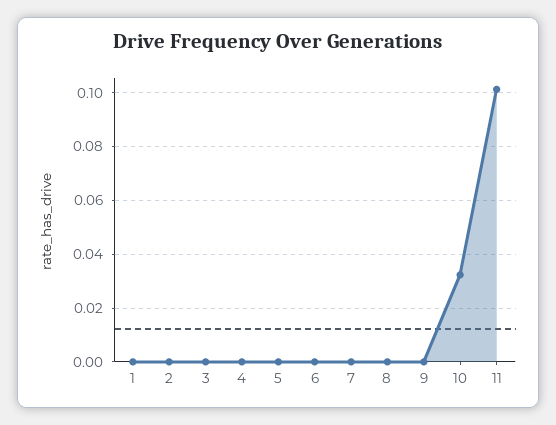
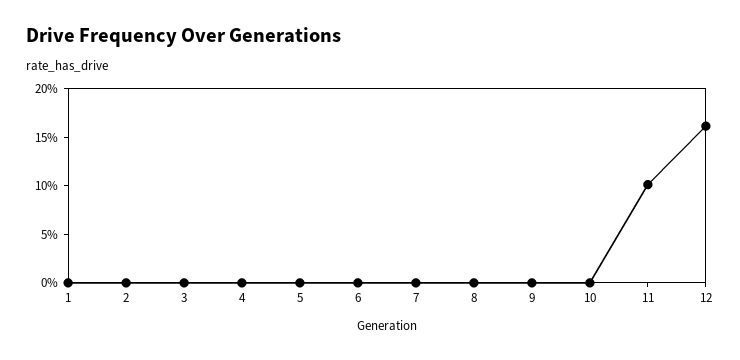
  {
    "1": 0,
    "2": 0,
    "3": 0,
    "4": 0,
    "5": 0,
    "6": 0,
    "7": 0,
    "8": 0,
    "9": 0,
-   "10": 0.0325,
+   "10": 0,
-   "11": 0.1025
+   "11": 0.1025,
+   "12": 0.16
  }

